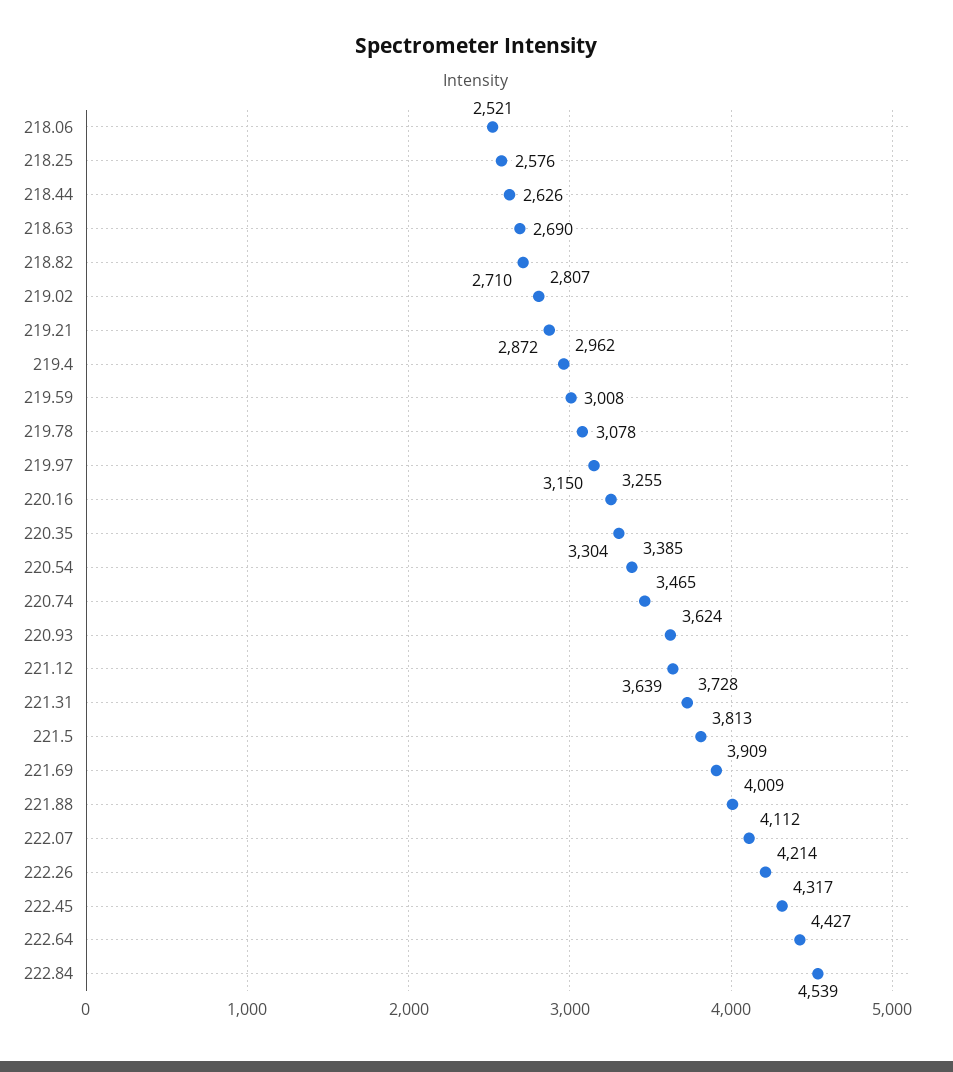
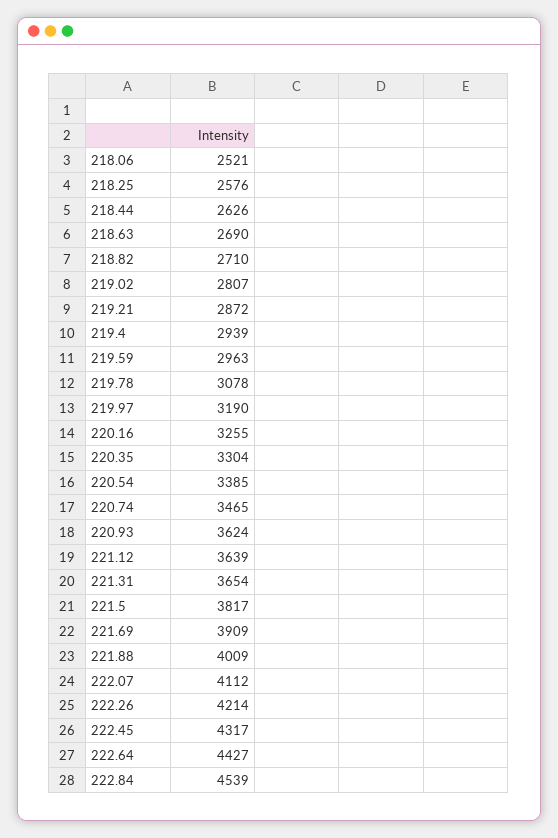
  {
    "218.06": 2521,
    "218.25": 2576,
    "218.44": 2626,
    "218.63": 2690,
    "218.82": 2710,
    "219.02": 2807,
    "219.21": 2872,
-   "219.4": 2962,
+   "219.4": 2939,
-   "219.59": 3008,
+   "219.59": 2963,
    "219.78": 3078,
-   "219.97": 3150,
+   "219.97": 3190,
    "220.16": 3255,
    "220.35": 3304,
    "220.54": 3385,
    "220.74": 3465,
    "220.93": 3624,
    "221.12": 3639,
-   "221.31": 3728,
+   "221.31": 3654,
-   "221.5": 3813,
+   "221.5": 3817,
    "221.69": 3909,
    "221.88": 4009,
    "222.07": 4112,
    "222.26": 4214,
    "222.45": 4317,
    "222.64": 4427,
    "222.84": 4539
  }

